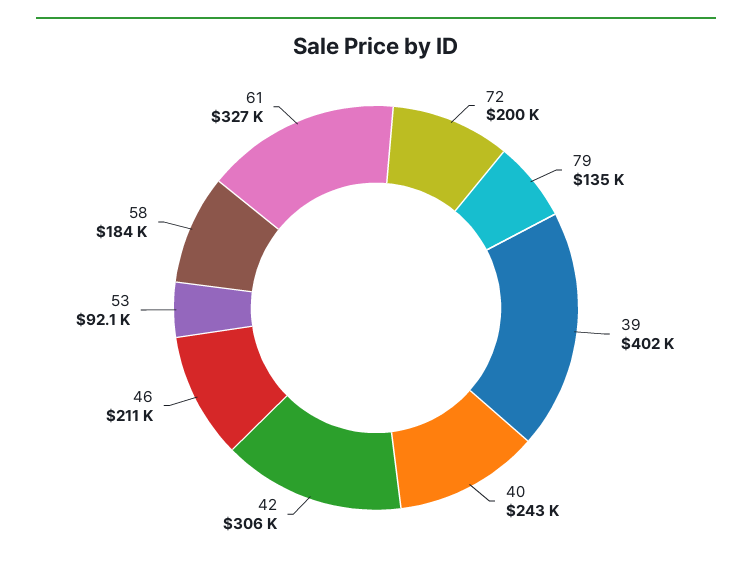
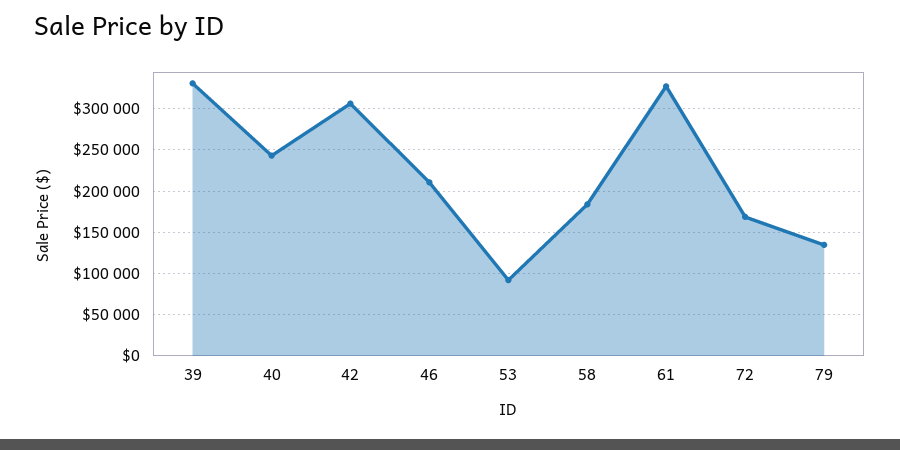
  {
-   "72": 200000,
+   "72": 170000,
    "79": 135000,
-   "39": 402000,
+   "39": 330000,
    "40": 243000,
    "42": 306000,
    "46": 211000,
    "53": 92100,
    "58": 184000,
    "61": 327000
  }

